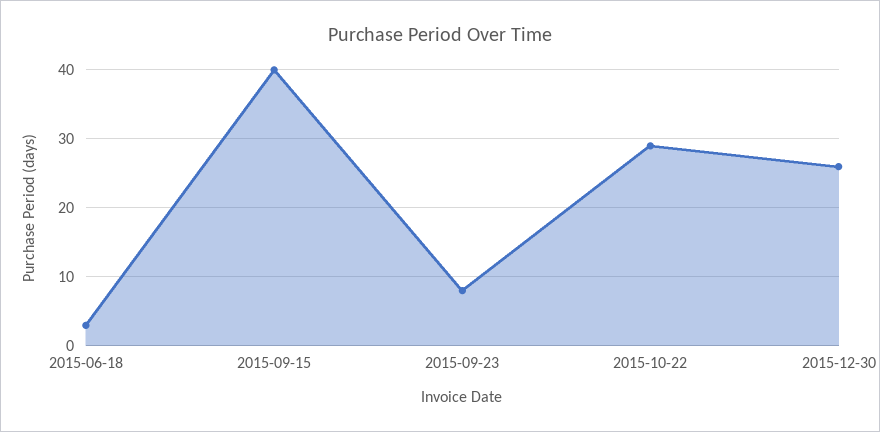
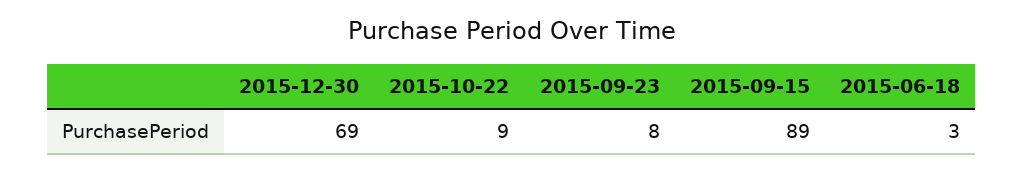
  {
    "2015-06-18": 3,
-   "2015-09-15": 40,
+   "2015-09-15": 89,
    "2015-09-23": 8,
-   "2015-10-22": 29,
+   "2015-10-22": 9,
-   "2015-12-30": 26
+   "2015-12-30": 69
  }

